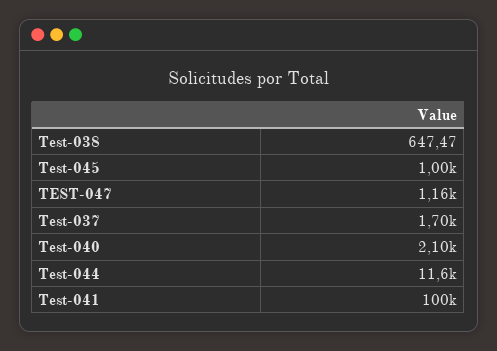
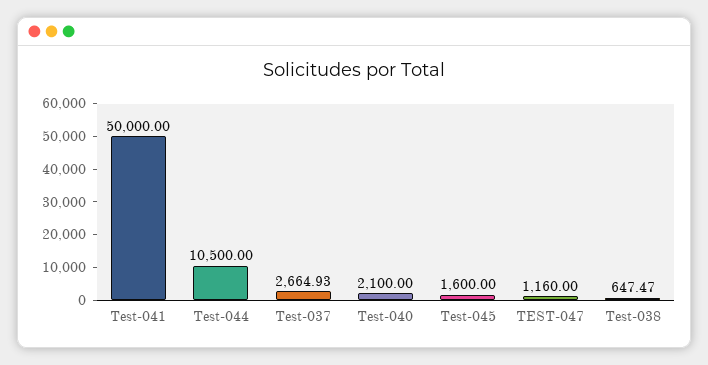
  {
    "Test-038": 647.47,
-   "Test-045": 1000,
+   "Test-045": 1600,
    "TEST-047": 1160,
-   "Test-037": 1700,
+   "Test-037": 2664.93,
    "Test-040": 2100,
-   "Test-044": 11600,
+   "Test-044": 10500,
-   "Test-041": 100000
+   "Test-041": 50000
  }

